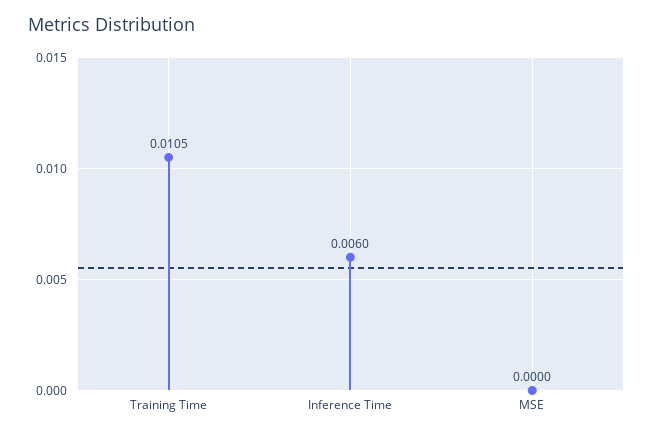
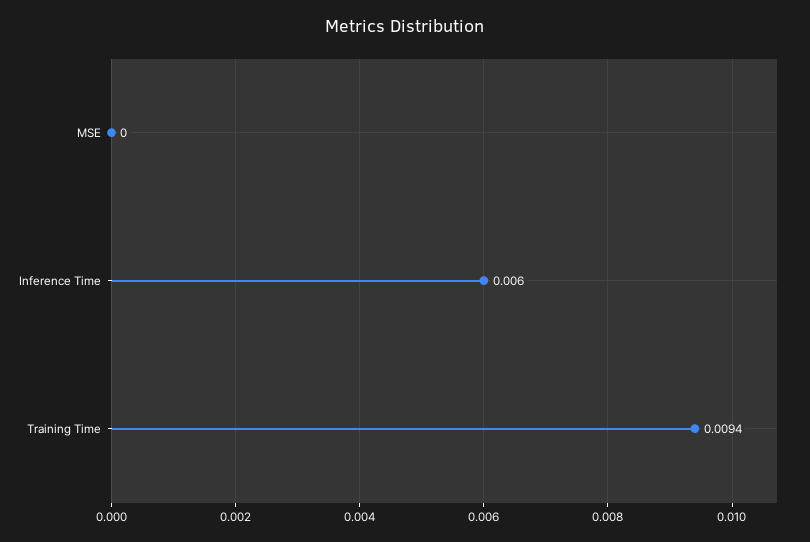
  {
-   "Training Time": 0.0105,
+   "Training Time": 0.0094,
    "Inference Time": 0.006,
    "MSE": 0
  }

